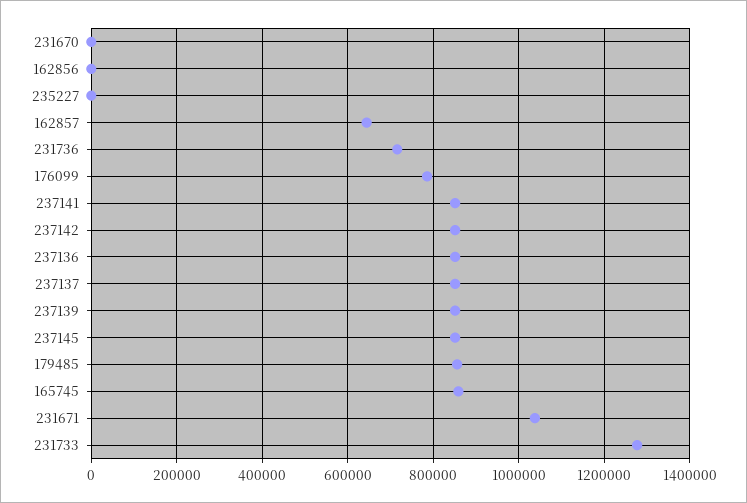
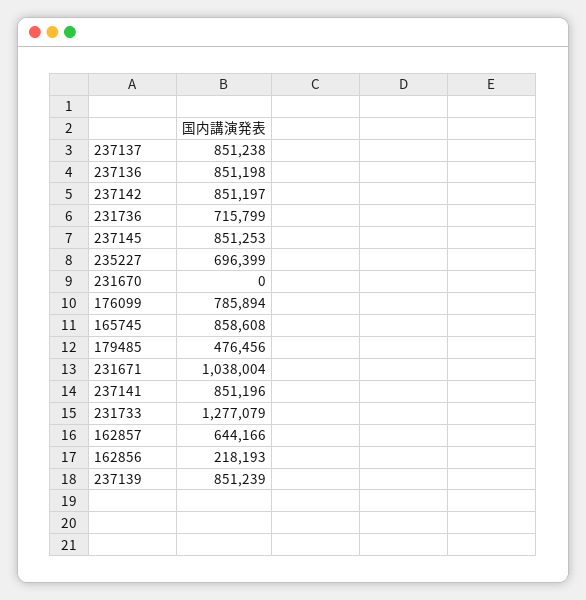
  {
    "231670": 0,
-   "162856": 0,
+   "162856": 218193,
-   "235227": 0,
+   "235227": 696399,
    "162857": 644166,
    "231736": 715799,
    "176099": 785894,
    "237141": 851196,
    "237142": 851197,
    "237136": 851198,
    "237137": 851238,
    "237139": 851239,
    "237145": 851253,
-   "179485": 860000,
+   "179485": 476456,
    "165745": 858608,
    "231671": 1038004,
    "231733": 1277079
  }

